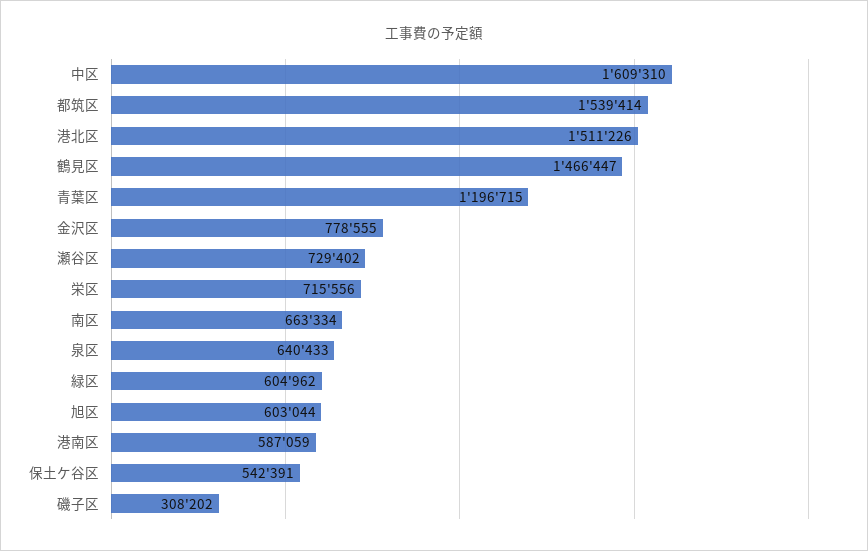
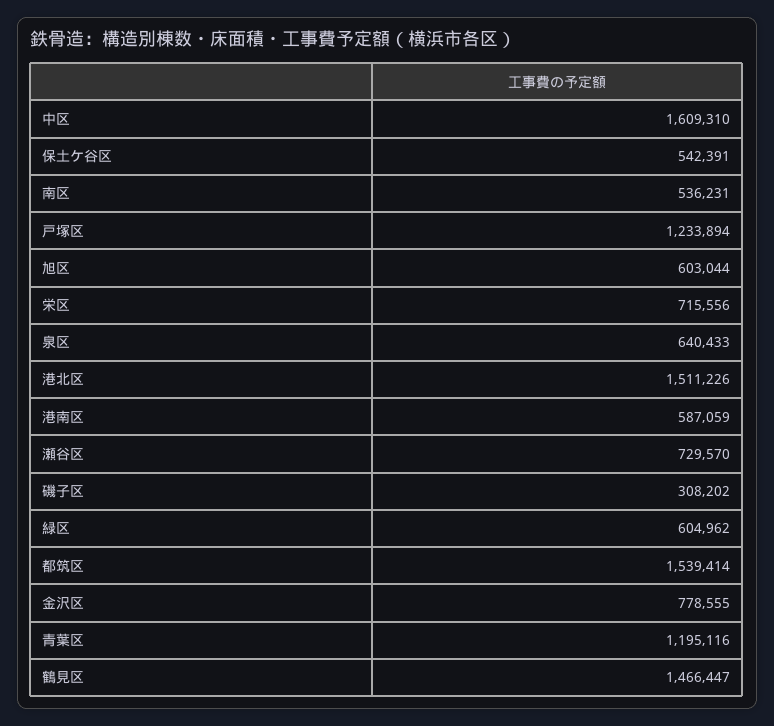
  {
    "中区": 1609310,
    "都筑区": 1539414,
    "港北区": 1511226,
    "鶴見区": 1466447,
-   "青葉区": 1196715,
+   "青葉区": 1195116,
    "金沢区": 778555,
-   "瀬谷区": 729402,
+   "瀬谷区": 729570,
    "栄区": 715556,
-   "南区": 663334,
+   "南区": 536231,
    "泉区": 640433,
    "緑区": 604962,
    "旭区": 603044,
    "港南区": 587059,
    "保土ケ谷区": 542391,
-   "磯子区": 308202
+   "磯子区": 308202,
+   "戸塚区": 1233894
  }

